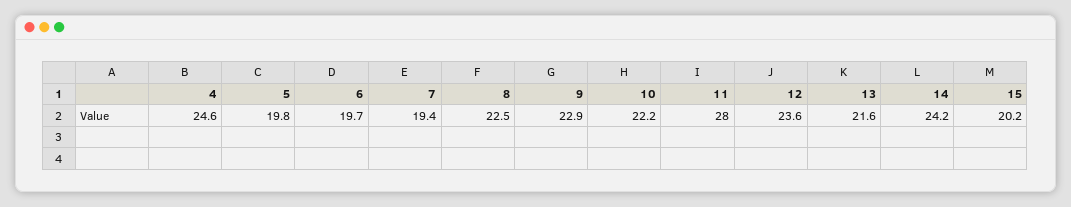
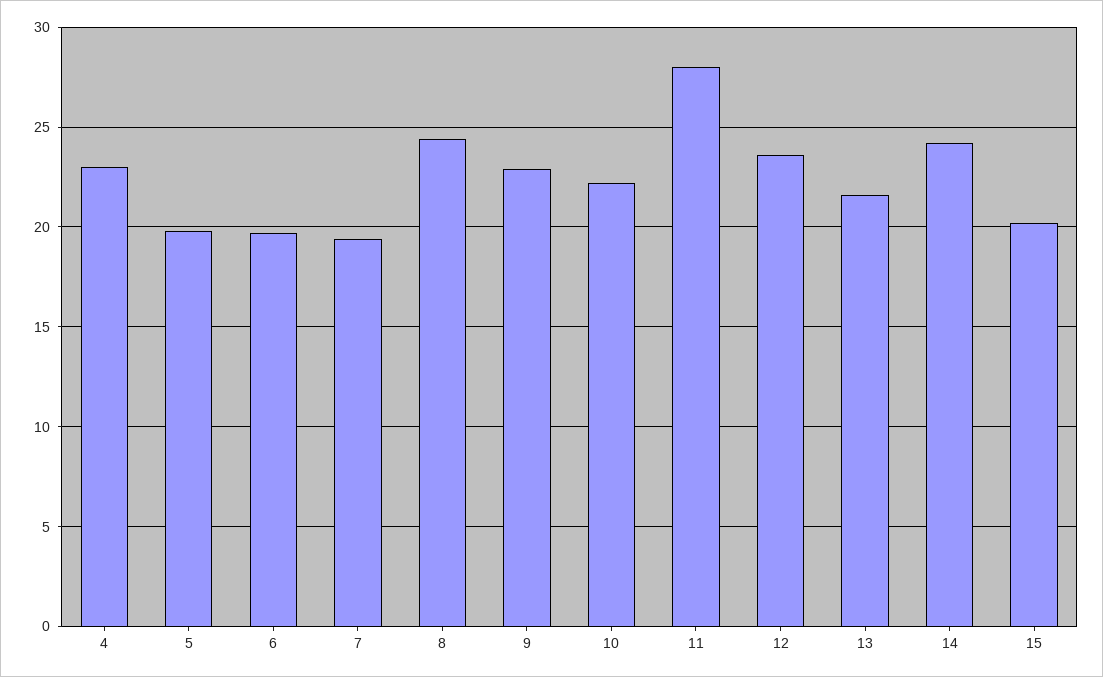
  {
-   "4": 24.6,
+   "4": 23,
    "5": 19.8,
    "6": 19.7,
    "7": 19.4,
-   "8": 22.5,
+   "8": 24.5,
    "9": 22.9,
    "10": 22.2,
    "11": 28,
    "12": 23.6,
    "13": 21.6,
    "14": 24.2,
    "15": 20.2
  }

